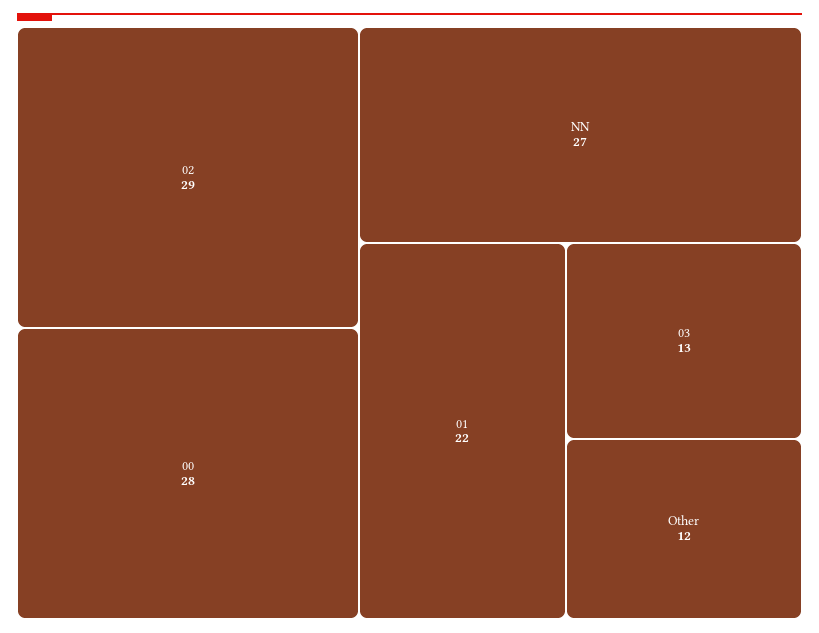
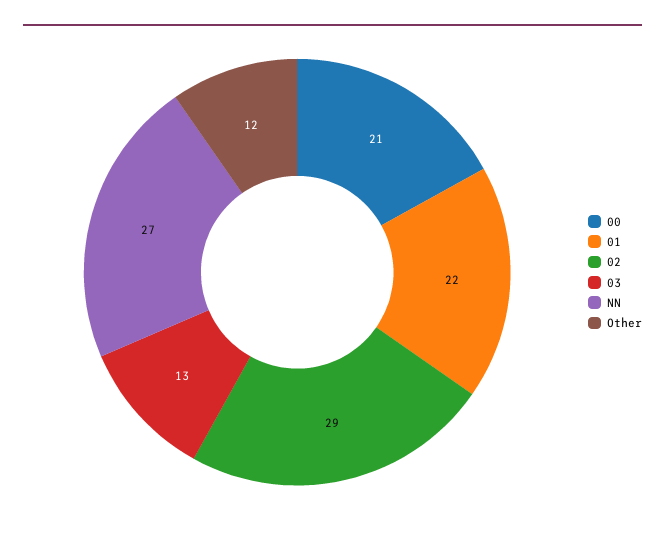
  {
    "02": 29,
-   "00": 28,
+   "00": 21,
    "NN": 27,
    "01": 22,
    "03": 13,
    "Other": 12
  }

